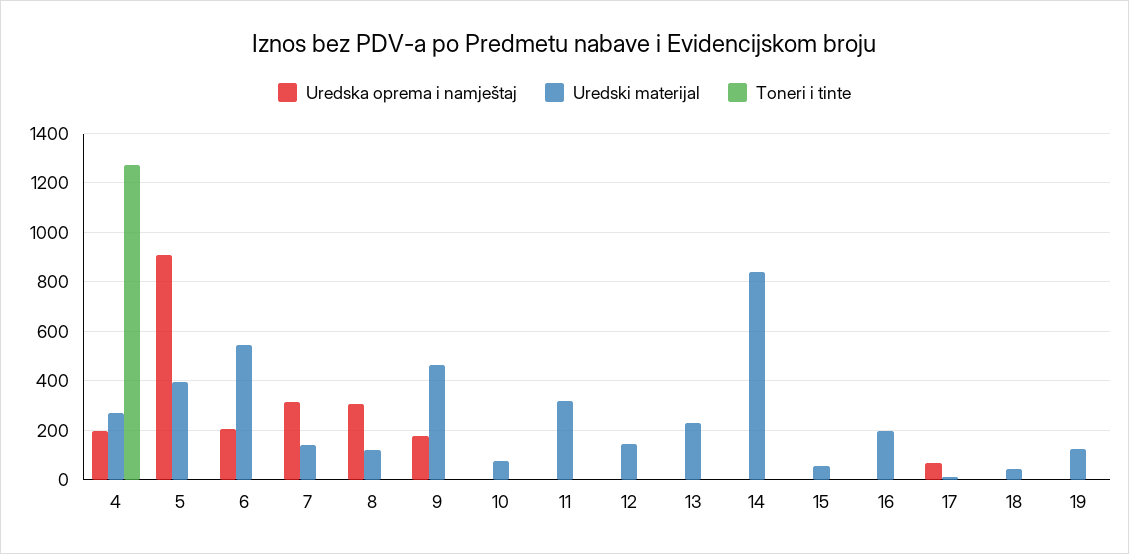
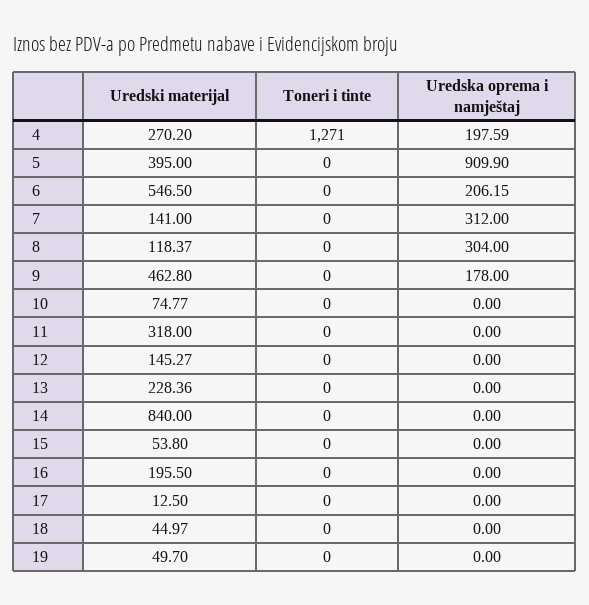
  {
    "Uredska oprema i namještaj": {
      "4": 197.59,
      "5": 909.9,
      "6": 206.15,
      "7": 312,
      "8": 304,
      "9": 178,
      "10": 0,
      "11": 0,
      "12": 0,
      "13": 0,
      "14": 0,
      "15": 0,
      "16": 0,
-     "17": 75,
+     "17": 0,
      "18": 0,
      "19": 0
    },
    "Uredski materijal": {
      "4": 270.2,
      "5": 395,
      "6": 546.5,
      "7": 141,
      "8": 118.37,
      "9": 462.8,
      "10": 74.77,
      "11": 318,
      "12": 145.27,
      "13": 228.36,
      "14": 840,
      "15": 53.8,
      "16": 195.5,
      "17": 12.5,
      "18": 44.97,
-     "19": 125
+     "19": 49.7
    },
    "Toneri i tinte": {
      "4": 1271,
      "5": 0,
      "6": 0,
      "7": 0,
      "8": 0,
      "9": 0,
      "10": 0,
      "11": 0,
      "12": 0,
      "13": 0,
      "14": 0,
      "15": 0,
      "16": 0,
      "17": 0,
      "18": 0,
      "19": 0
    }
  }

